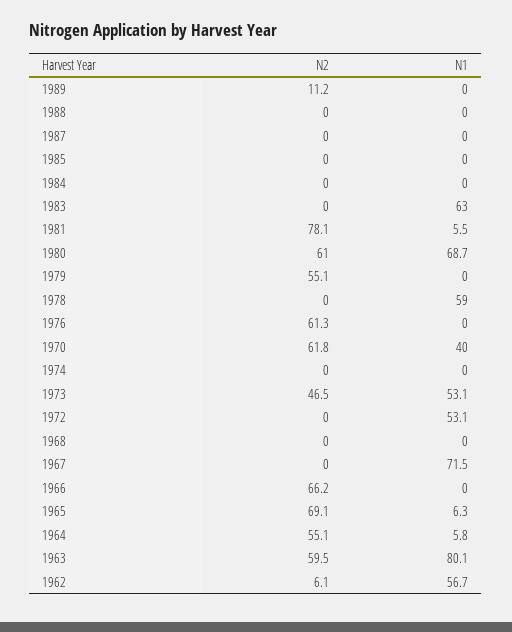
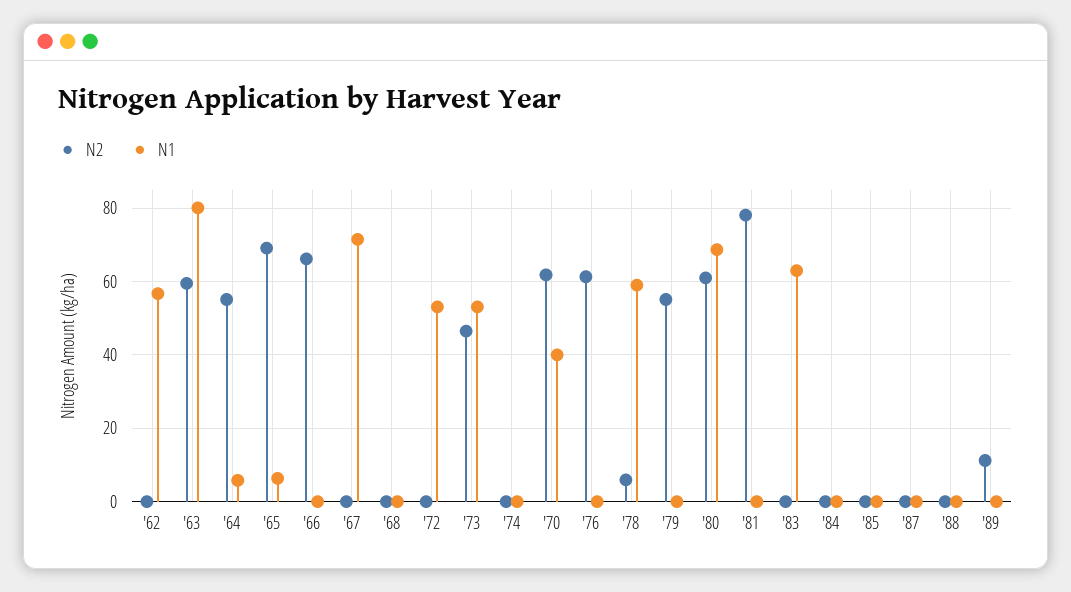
  {
    "N2": {
      "1989": 11.2,
      "1988": 0,
      "1987": 0,
      "1985": 0,
      "1984": 0,
      "1983": 0,
      "1981": 78.1,
      "1980": 61,
      "1979": 55.1,
-     "1978": 0,
+     "1978": 6,
      "1976": 61.3,
      "1970": 61.8,
      "1974": 0,
      "1973": 46.5,
      "1972": 0,
      "1968": 0,
      "1967": 0,
      "1966": 66.2,
      "1965": 69.1,
      "1964": 55.1,
      "1963": 59.5,
-     "1962": 6.1
+     "1962": 0
    },
    "N1": {
      "1989": 0,
      "1988": 0,
      "1987": 0,
      "1985": 0,
      "1984": 0,
      "1983": 63,
-     "1981": 5.5,
+     "1981": 0,
      "1980": 68.7,
      "1979": 0,
      "1978": 59,
      "1976": 0,
      "1970": 40,
      "1974": 0,
      "1973": 53.1,
      "1972": 53.1,
      "1968": 0,
      "1967": 71.5,
      "1966": 0,
      "1965": 6.3,
      "1964": 5.8,
      "1963": 80.1,
      "1962": 56.7
    }
  }

